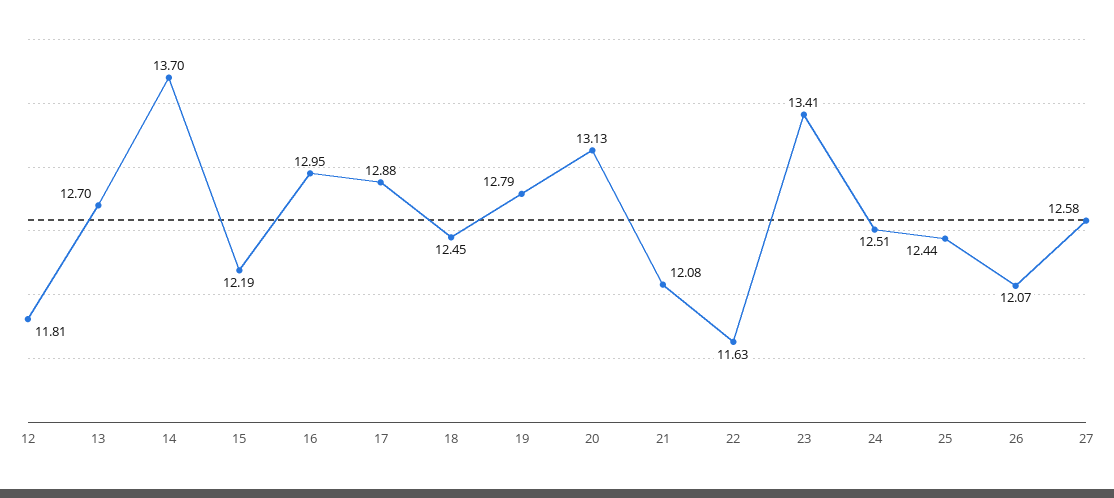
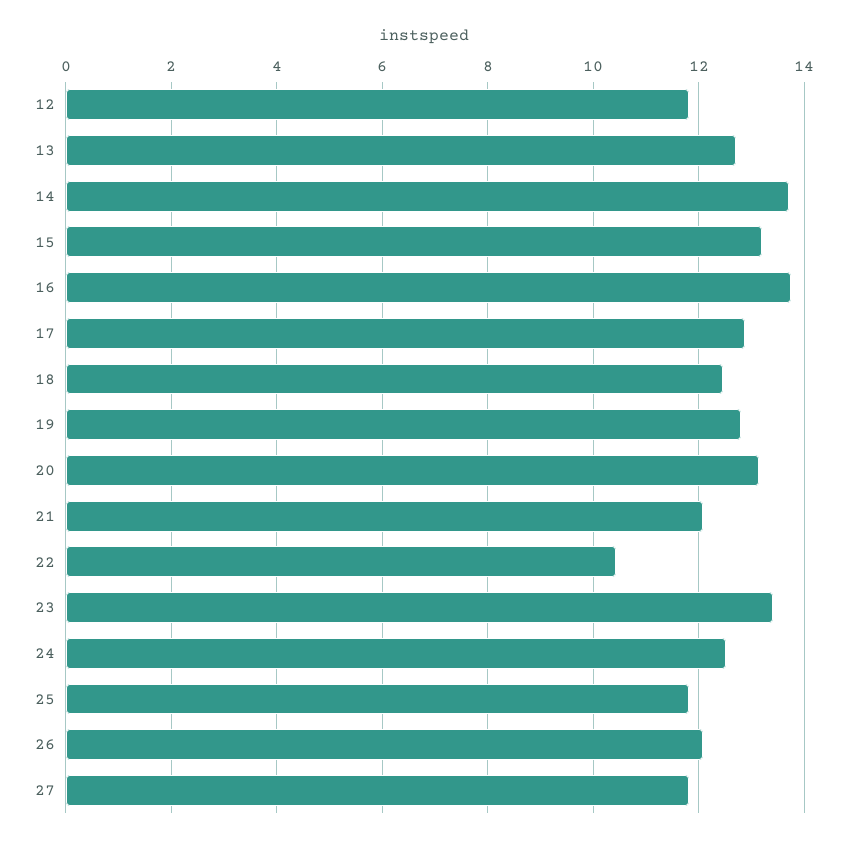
  {
    "12": 11.81,
    "13": 12.7,
    "14": 13.7,
-   "15": 12.19,
+   "15": 13.2,
-   "16": 12.95,
+   "16": 13.8,
    "17": 12.88,
    "18": 12.45,
    "19": 12.79,
    "20": 13.13,
    "21": 12.08,
-   "22": 11.63,
+   "22": 10.4,
    "23": 13.41,
    "24": 12.51,
-   "25": 12.44,
+   "25": 11.8,
    "26": 12.07,
-   "27": 12.58
+   "27": 11.8
  }

